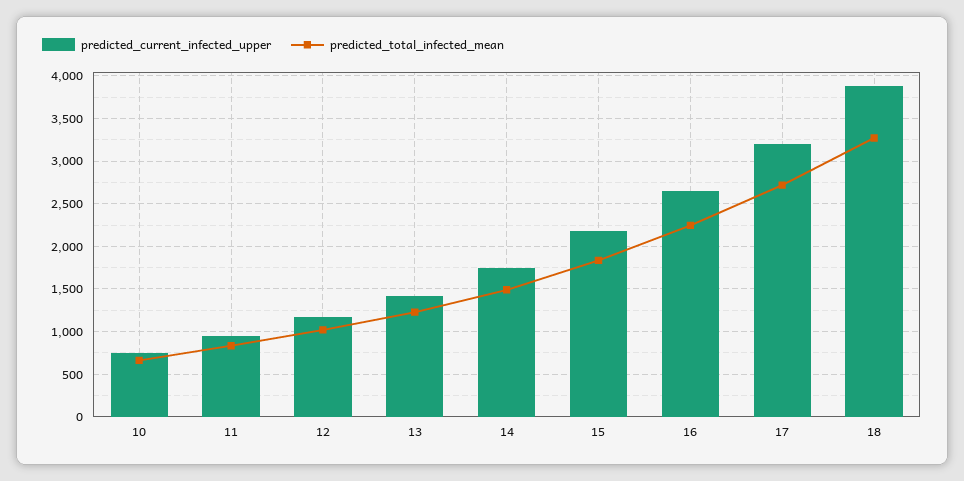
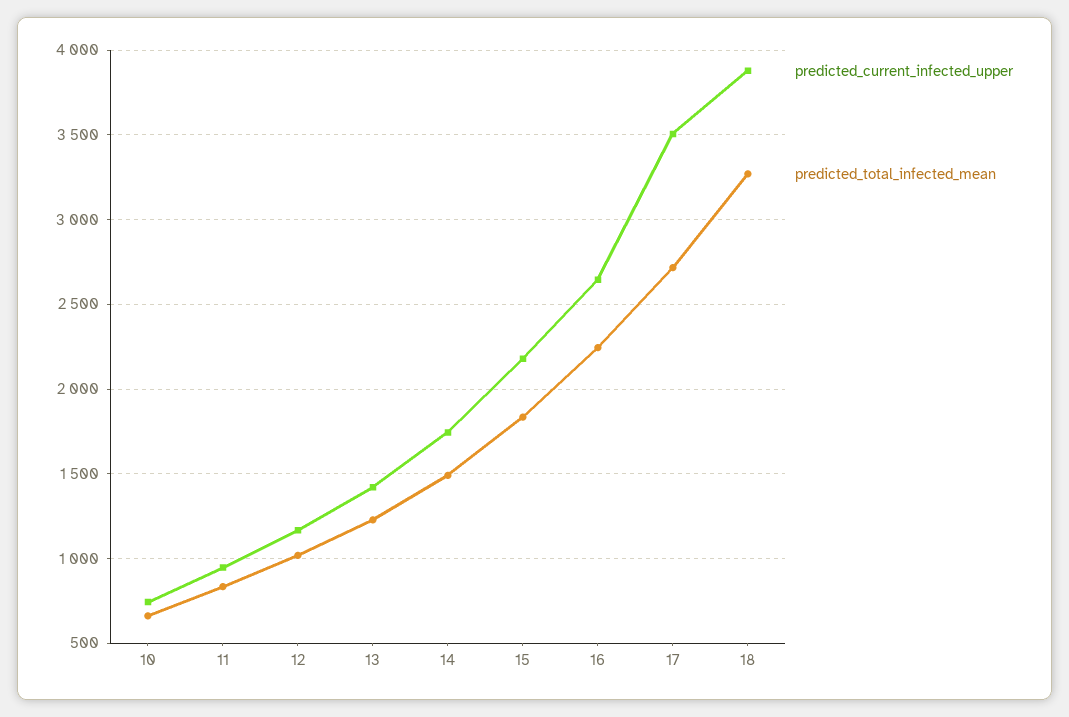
  {
    "predicted_current_infected_upper": {
      "10": 750,
      "11": 950,
      "12": 1150,
      "13": 1400,
      "14": 1750,
      "15": 2200,
      "16": 2650,
-     "17": 3200,
+     "17": 3500,
      "18": 3900
    },
    "predicted_total_infected_mean": {
      "10": 650,
      "11": 850,
      "12": 1000,
      "13": 1250,
      "14": 1500,
      "15": 1850,
      "16": 2250,
      "17": 2700,
      "18": 3250
    }
  }

